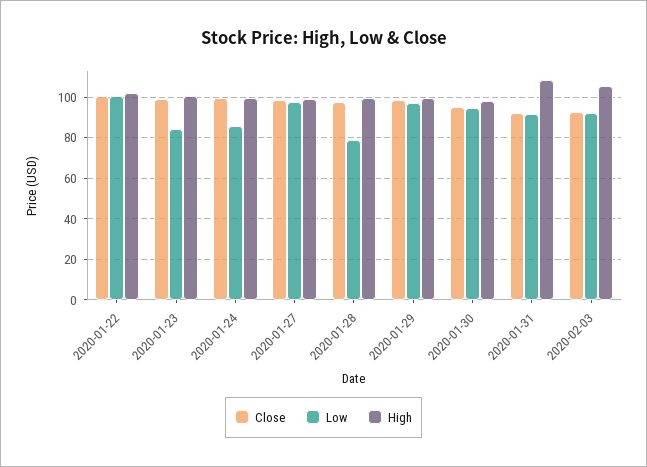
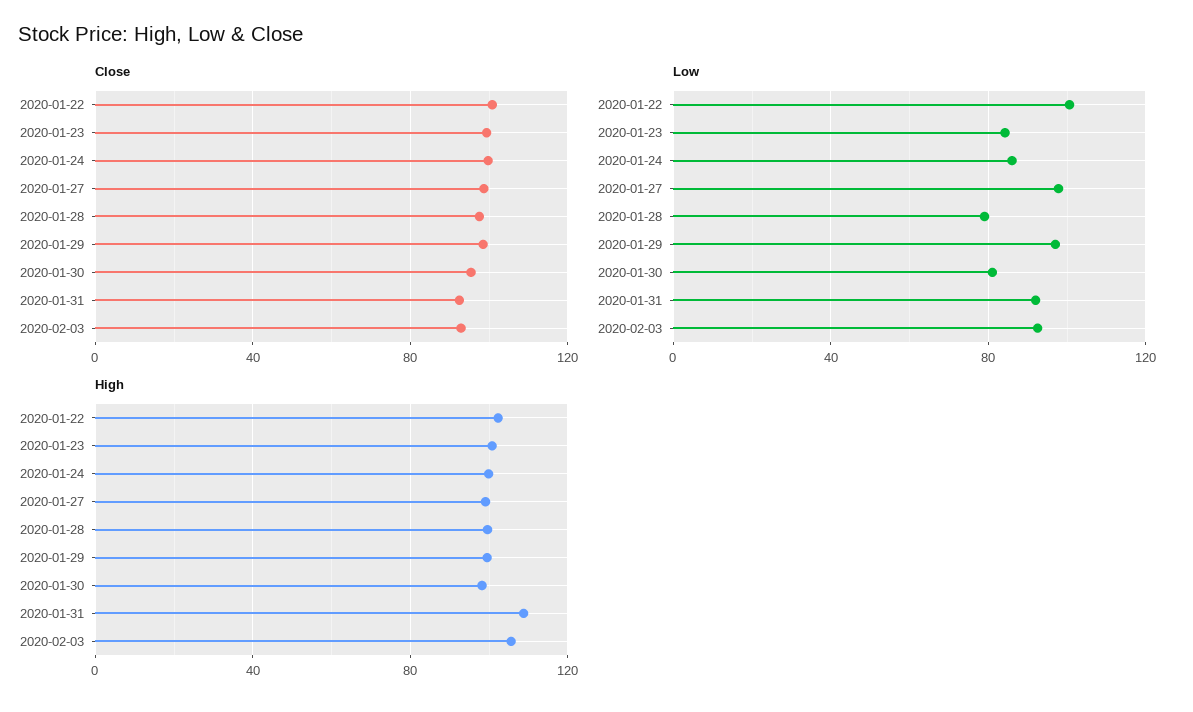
  {
    "Close": {
      "2020-01-22": 100,
      "2020-01-23": 100,
      "2020-01-24": 100,
      "2020-01-27": 100,
      "2020-01-28": 100,
      "2020-01-29": 100,
      "2020-01-30": 95,
      "2020-01-31": 90,
      "2020-02-03": 95
    },
    "Low": {
      "2020-01-22": 100,
      "2020-01-23": 85,
      "2020-01-24": 85,
      "2020-01-27": 100,
      "2020-01-28": 80,
      "2020-01-29": 95,
-     "2020-01-30": 95,
+     "2020-01-30": 80,
      "2020-01-31": 90,
      "2020-02-03": 95
    },
    "High": {
      "2020-01-22": 100,
      "2020-01-23": 100,
      "2020-01-24": 100,
      "2020-01-27": 100,
      "2020-01-28": 100,
      "2020-01-29": 100,
      "2020-01-30": 100,
      "2020-01-31": 110,
      "2020-02-03": 105
    }
  }

